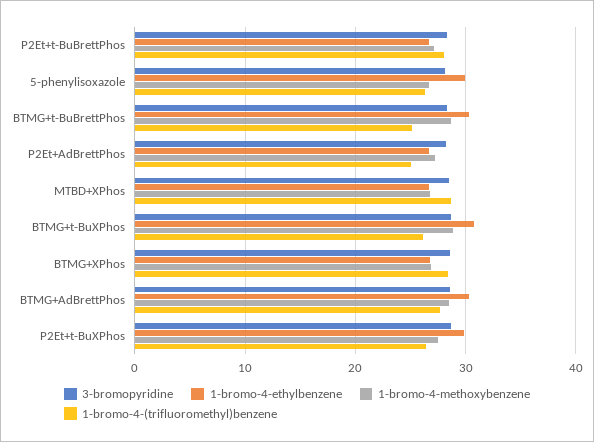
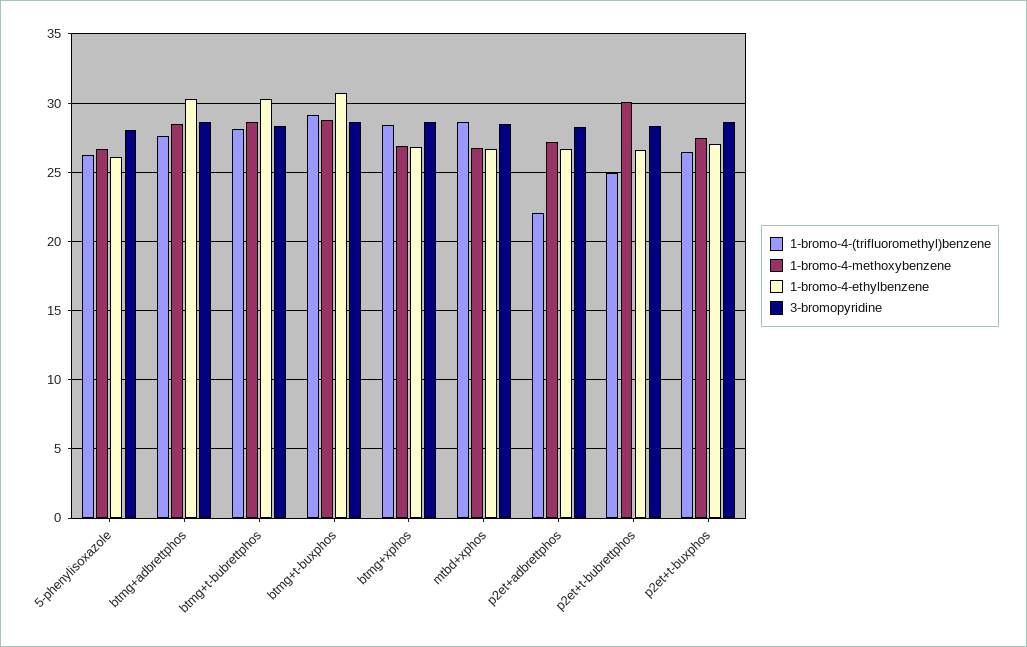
  {
    "3-bromopyridine": {
      "P2Et+t-BuBrettPhos": 28.5,
      "5-phenylisoxazole": 28,
      "BTMG+t-BuBrettPhos": 28.5,
      "P2Et+AdBrettPhos": 28,
      "MTBD+XPhos": 28.5,
      "BTMG+t-BuXPhos": 28.5,
      "BTMG+XPhos": 28.5,
      "BTMG+AdBrettPhos": 28.5,
      "P2Et+t-BuXPhos": 28.5
    },
    "1-bromo-4-ethylbenzene": {
      "P2Et+t-BuBrettPhos": 26.5,
-     "5-phenylisoxazole": 30,
+     "5-phenylisoxazole": 26,
      "BTMG+t-BuBrettPhos": 30.5,
      "P2Et+AdBrettPhos": 26.5,
      "MTBD+XPhos": 26.5,
      "BTMG+t-BuXPhos": 31,
      "BTMG+XPhos": 27,
      "BTMG+AdBrettPhos": 30.5,
-     "P2Et+t-BuXPhos": 30
+     "P2Et+t-BuXPhos": 27
    },
    "1-bromo-4-methoxybenzene": {
-     "P2Et+t-BuBrettPhos": 27,
+     "P2Et+t-BuBrettPhos": 30,
      "5-phenylisoxazole": 26.5,
      "BTMG+t-BuBrettPhos": 28.5,
      "P2Et+AdBrettPhos": 27,
      "MTBD+XPhos": 27,
      "BTMG+t-BuXPhos": 29,
      "BTMG+XPhos": 27,
      "BTMG+AdBrettPhos": 28.5,
      "P2Et+t-BuXPhos": 27.5
    },
    "1-bromo-4-(trifluoromethyl)benzene": {
-     "P2Et+t-BuBrettPhos": 28,
+     "P2Et+t-BuBrettPhos": 25,
      "5-phenylisoxazole": 26.5,
-     "BTMG+t-BuBrettPhos": 25,
+     "BTMG+t-BuBrettPhos": 28,
-     "P2Et+AdBrettPhos": 25,
+     "P2Et+AdBrettPhos": 22,
      "MTBD+XPhos": 28.5,
-     "BTMG+t-BuXPhos": 26,
+     "BTMG+t-BuXPhos": 29,
      "BTMG+XPhos": 28.5,
      "BTMG+AdBrettPhos": 27.5,
      "P2Et+t-BuXPhos": 26.5
    }
  }

